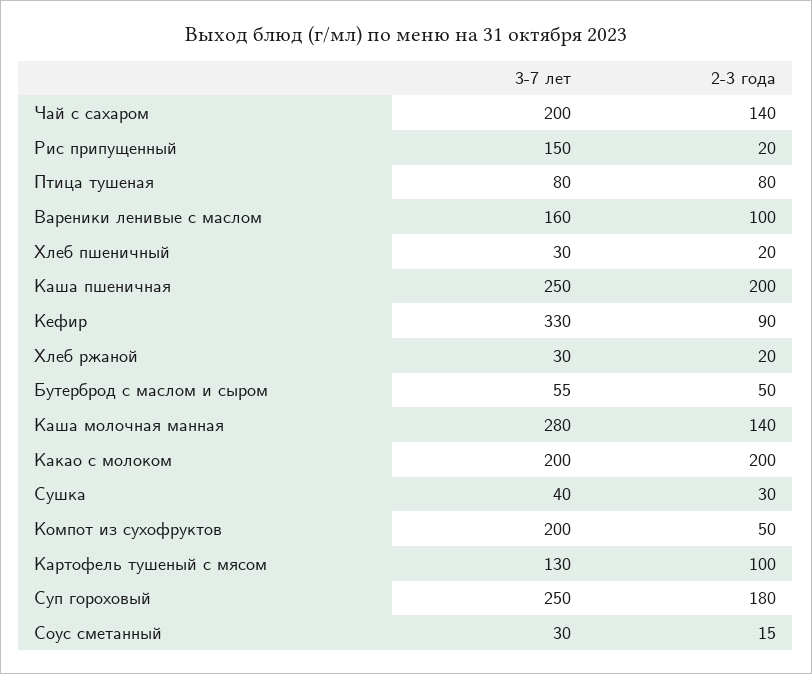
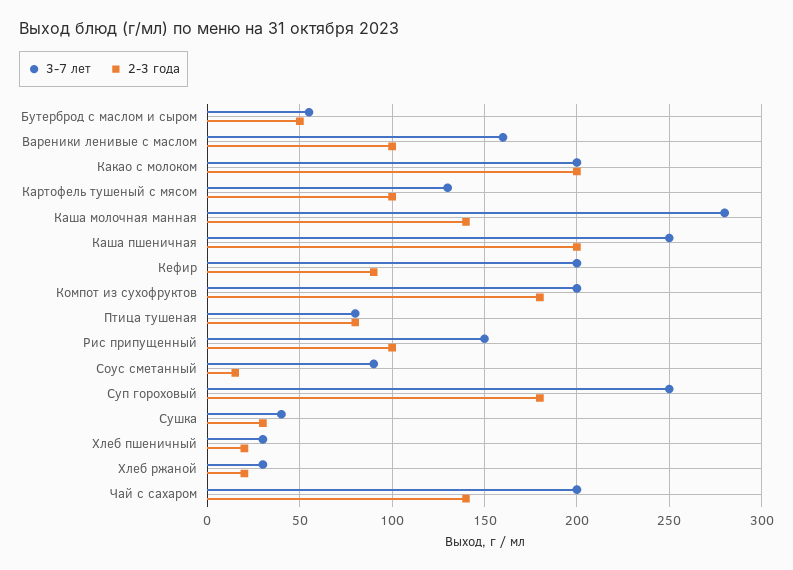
  {
    "3-7 лет": {
      "Чай с сахаром": 200,
      "Рис припущенный": 150,
      "Птица тушеная": 80,
      "Вареники ленивые с маслом": 160,
      "Хлеб пшеничный": 30,
      "Каша пшеничная": 250,
-     "Кефир": 330,
+     "Кефир": 200,
      "Хлеб ржаной": 30,
      "Бутерброд с маслом и сыром": 55,
      "Каша молочная манная": 280,
      "Какао с молоком": 200,
      "Сушка": 40,
      "Компот из сухофруктов": 200,
      "Картофель тушеный с мясом": 130,
      "Суп гороховый": 250,
-     "Соус сметанный": 30
+     "Соус сметанный": 90
    },
    "2-3 года": {
      "Чай с сахаром": 140,
-     "Рис припущенный": 20,
+     "Рис припущенный": 100,
      "Птица тушеная": 80,
      "Вареники ленивые с маслом": 100,
      "Хлеб пшеничный": 20,
      "Каша пшеничная": 200,
      "Кефир": 90,
      "Хлеб ржаной": 20,
      "Бутерброд с маслом и сыром": 50,
      "Каша молочная манная": 140,
      "Какао с молоком": 200,
      "Сушка": 30,
-     "Компот из сухофруктов": 50,
+     "Компот из сухофруктов": 180,
      "Картофель тушеный с мясом": 100,
      "Суп гороховый": 180,
      "Соус сметанный": 15
    }
  }

